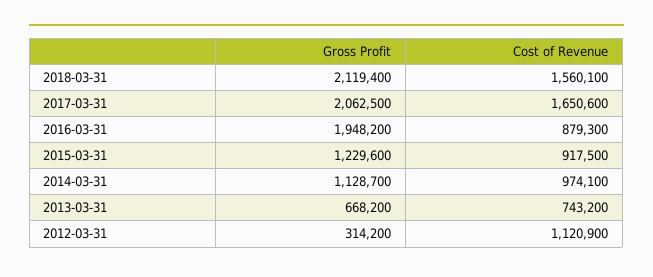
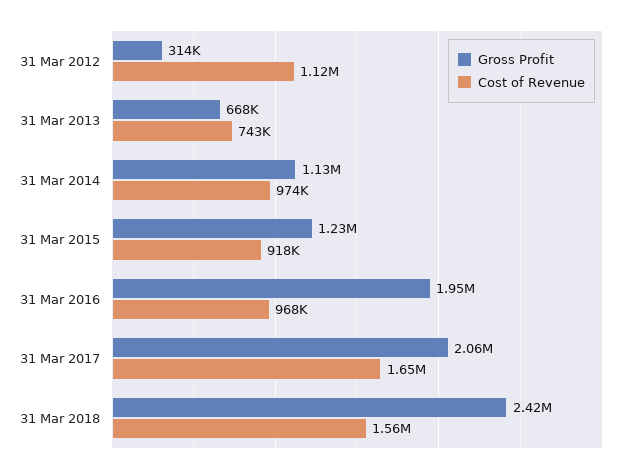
  {
    "Gross Profit": {
-     "2018-03-31": 2119400,
+     "2018-03-31": 2420000,
      "2017-03-31": 2062500,
      "2016-03-31": 1948200,
      "2015-03-31": 1229600,
      "2014-03-31": 1128700,
      "2013-03-31": 668200,
      "2012-03-31": 314200
    },
    "Cost of Revenue": {
      "2018-03-31": 1560100,
      "2017-03-31": 1650600,
-     "2016-03-31": 879300,
+     "2016-03-31": 968000,
      "2015-03-31": 917500,
      "2014-03-31": 974100,
      "2013-03-31": 743200,
      "2012-03-31": 1120900
    }
  }

